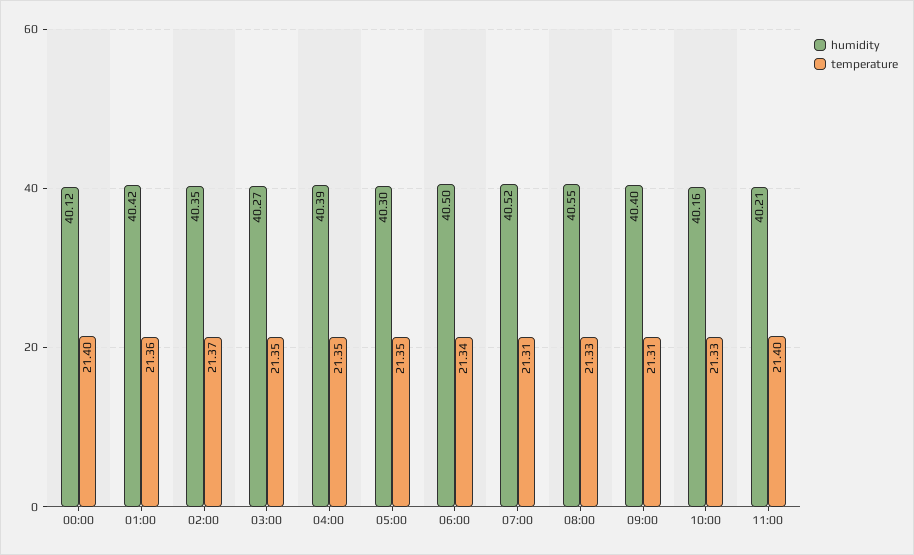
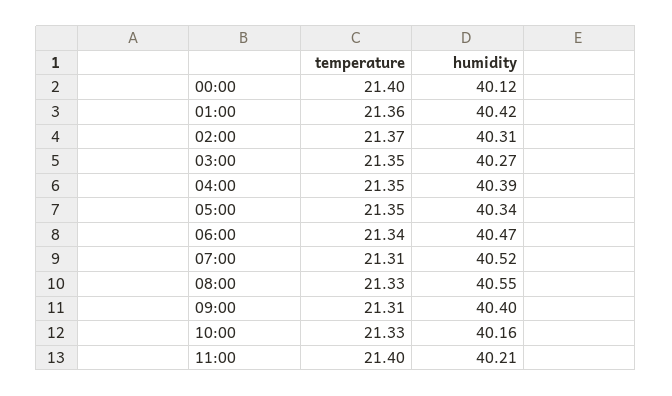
  {
    "humidity": {
      "00:00": 40.12,
      "01:00": 40.42,
-     "02:00": 40.35,
+     "02:00": 40.31,
      "03:00": 40.27,
      "04:00": 40.39,
-     "05:00": 40.3,
+     "05:00": 40.34,
-     "06:00": 40.5,
+     "06:00": 40.47,
      "07:00": 40.52,
      "08:00": 40.55,
      "09:00": 40.4,
      "10:00": 40.16,
      "11:00": 40.21
    },
    "temperature": {
      "00:00": 21.4,
      "01:00": 21.36,
      "02:00": 21.37,
      "03:00": 21.35,
      "04:00": 21.35,
      "05:00": 21.35,
      "06:00": 21.34,
      "07:00": 21.31,
      "08:00": 21.33,
      "09:00": 21.31,
      "10:00": 21.33,
      "11:00": 21.4
    }
  }

